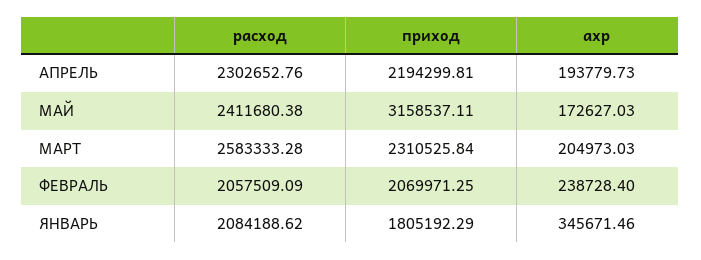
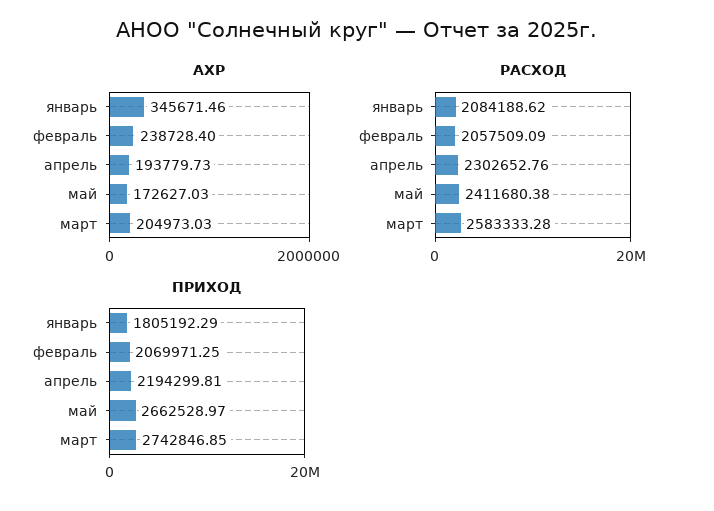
  {
    "расход": {
      "АПРЕЛЬ": 2302652.76,
      "МАЙ": 2411680.38,
      "МАРТ": 2583333.28,
      "ФЕВРАЛЬ": 2057509.09,
      "ЯНВАРЬ": 2084188.62
    },
    "приход": {
      "АПРЕЛЬ": 2194299.81,
-     "МАЙ": 3158537.11,
+     "МАЙ": 2662528.97,
-     "МАРТ": 2310525.84,
+     "МАРТ": 2742846.85,
      "ФЕВРАЛЬ": 2069971.25,
      "ЯНВАРЬ": 1805192.29
    },
    "ахр": {
      "АПРЕЛЬ": 193779.73,
      "МАЙ": 172627.03,
      "МАРТ": 204973.03,
      "ФЕВРАЛЬ": 238728.4,
      "ЯНВАРЬ": 345671.46
    }
  }

